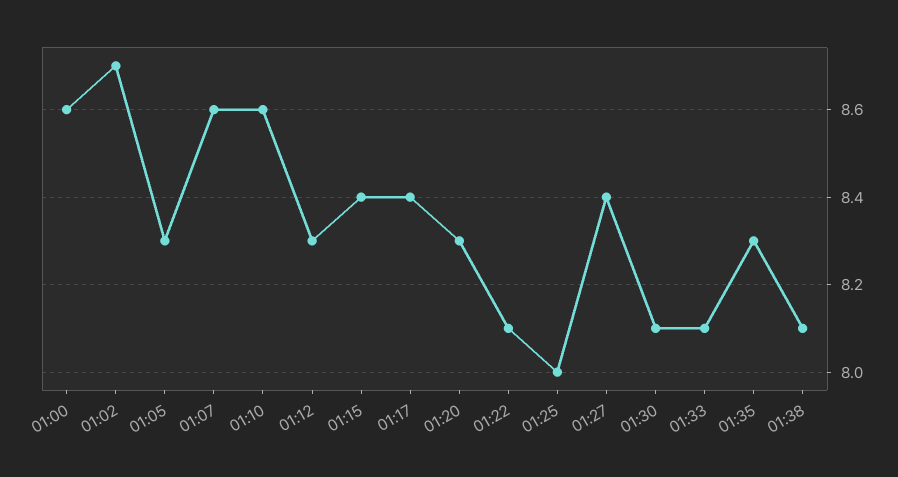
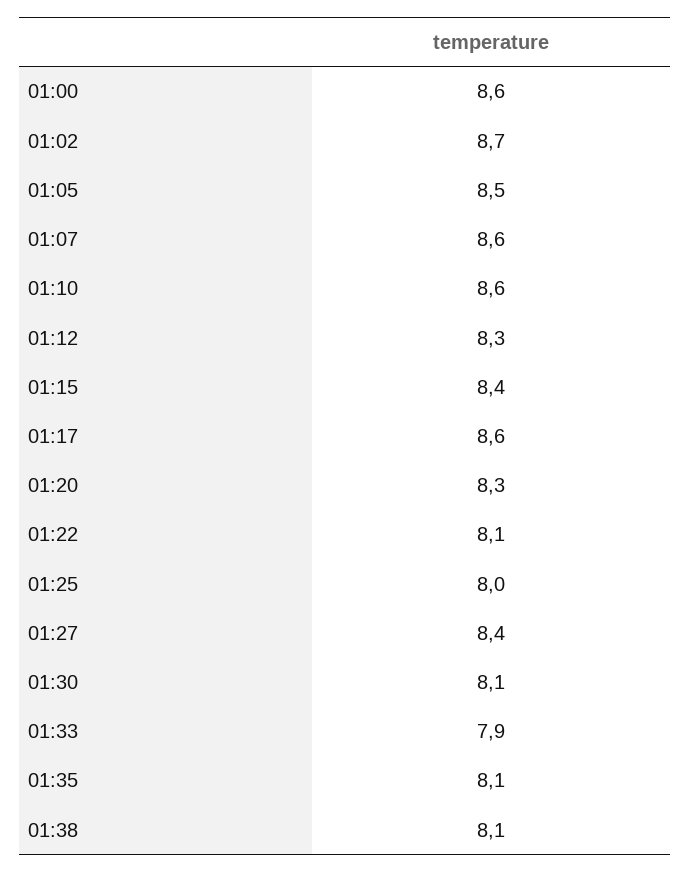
  {
    "01:00": 8.6,
    "01:02": 8.7,
-   "01:05": 8.3,
+   "01:05": 8.5,
    "01:07": 8.6,
    "01:10": 8.6,
    "01:12": 8.3,
    "01:15": 8.4,
-   "01:17": 8.4,
+   "01:17": 8.6,
    "01:20": 8.3,
    "01:22": 8.1,
    "01:25": 8,
    "01:27": 8.4,
    "01:30": 8.1,
-   "01:33": 8.1,
+   "01:33": 7.9,
-   "01:35": 8.3,
+   "01:35": 8.1,
    "01:38": 8.1
  }

